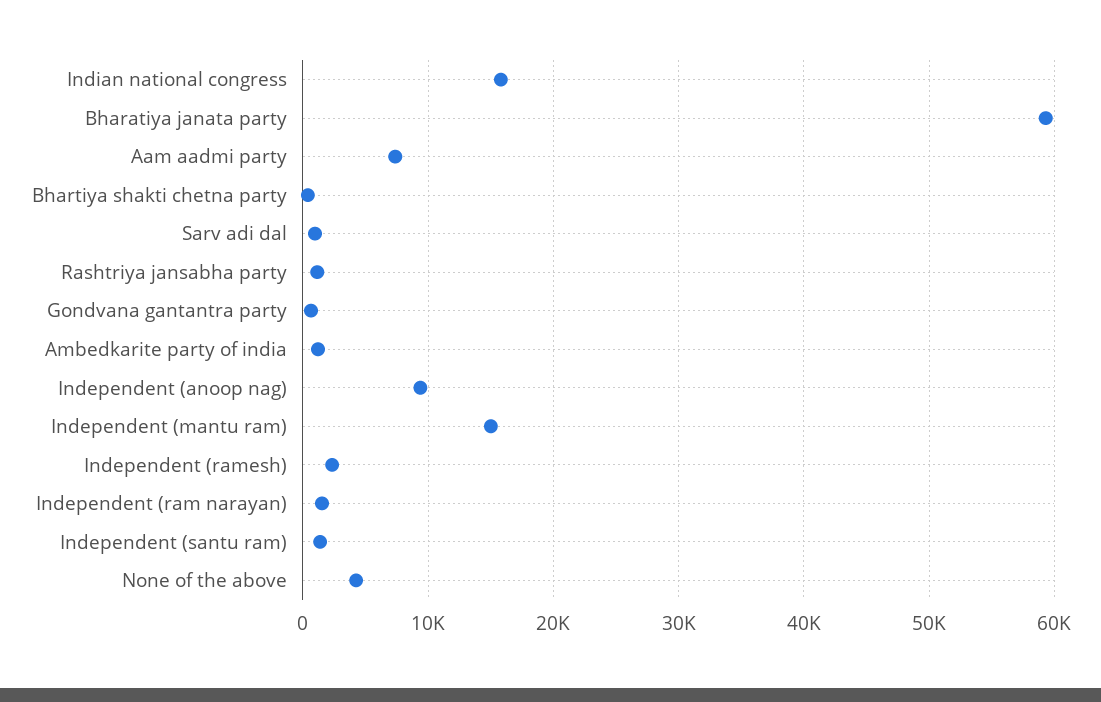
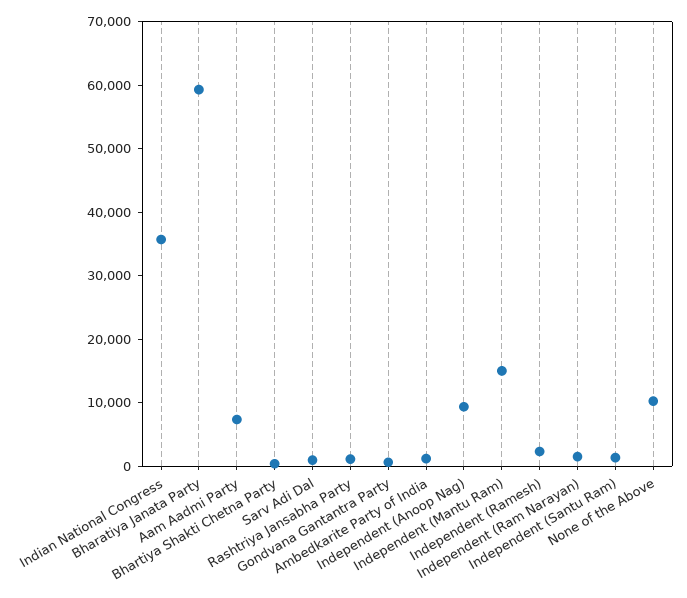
  {
-   "Indian national congress": 16000,
+   "Indian national congress": 36000,
    "Bharatiya janata party": 59000,
    "Aam aadmi party": 7000,
    "Bhartiya shakti chetna party": 0,
    "Sarv adi dal": 1000,
    "Rashtriya jansabha party": 1000,
    "Gondvana gantantra party": 1000,
    "Ambedkarite party of india": 1000,
    "Independent (anoop nag)": 9000,
    "Independent (mantu ram)": 15000,
    "Independent (ramesh)": 2000,
    "Independent (ram narayan)": 2000,
    "Independent (santu ram)": 1000,
-   "None of the above": 4000
+   "None of the above": 10000
  }

